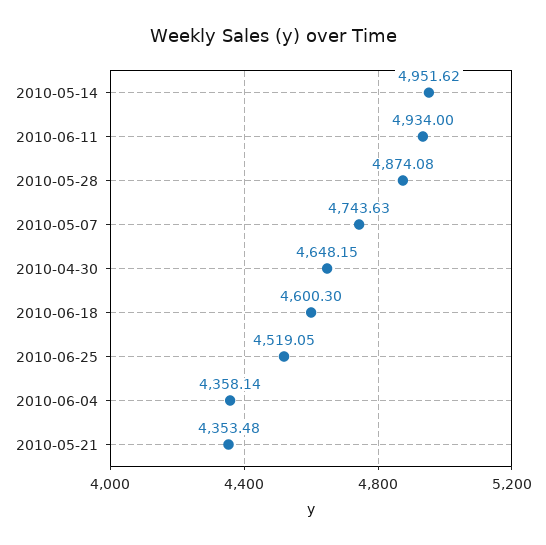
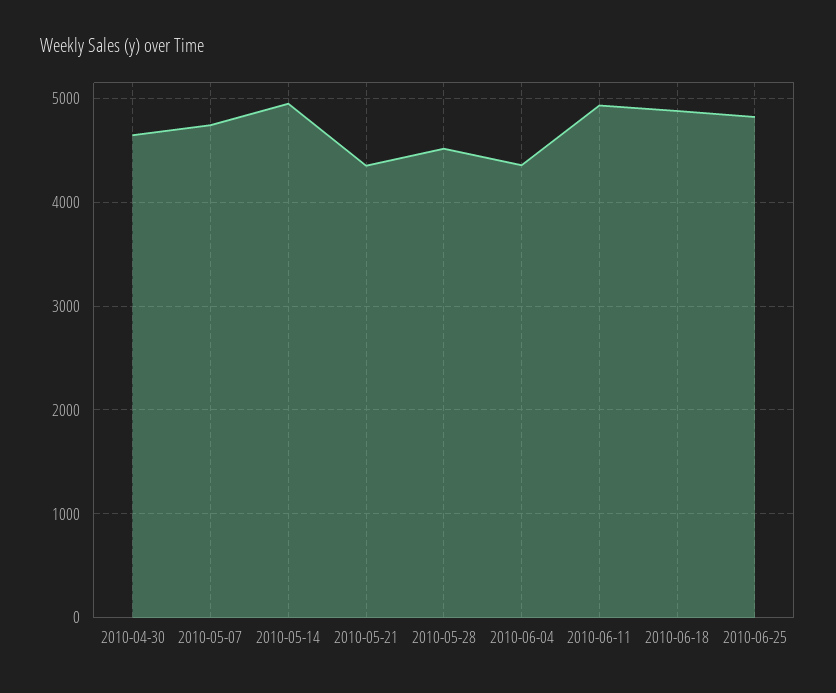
  {
    "2010-05-14": 4951.62,
    "2010-06-11": 4934,
-   "2010-05-28": 4874.08,
+   "2010-05-28": 4500,
    "2010-05-07": 4743.63,
    "2010-04-30": 4648.15,
-   "2010-06-18": 4600.3,
+   "2010-06-18": 4900,
-   "2010-06-25": 4519.05,
+   "2010-06-25": 4800,
    "2010-06-04": 4358.14,
    "2010-05-21": 4353.48
  }

